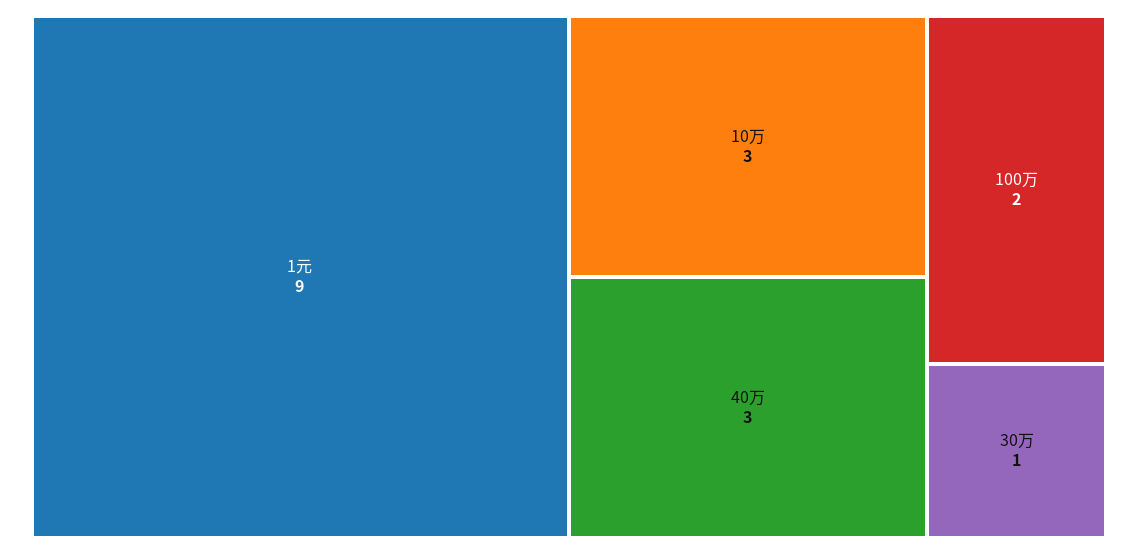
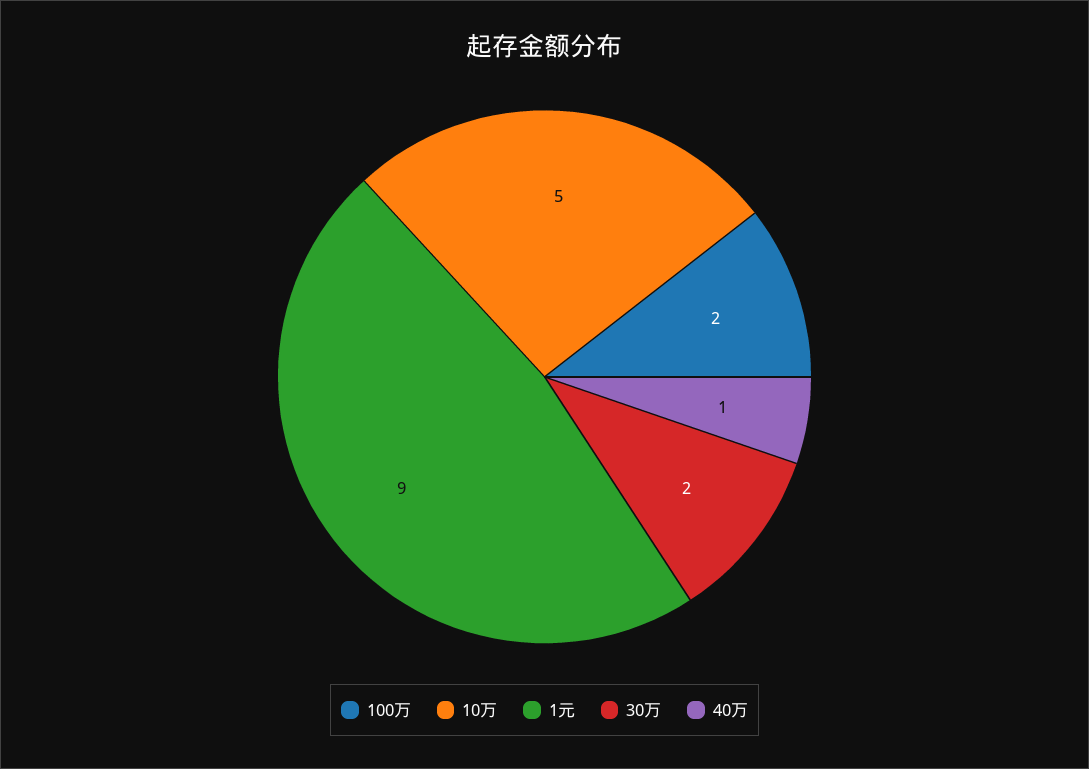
  {
    "1元": 9,
-   "10万": 3,
+   "10万": 5,
-   "40万": 3,
+   "40万": 1,
    "100万": 2,
-   "30万": 1
+   "30万": 2
  }

